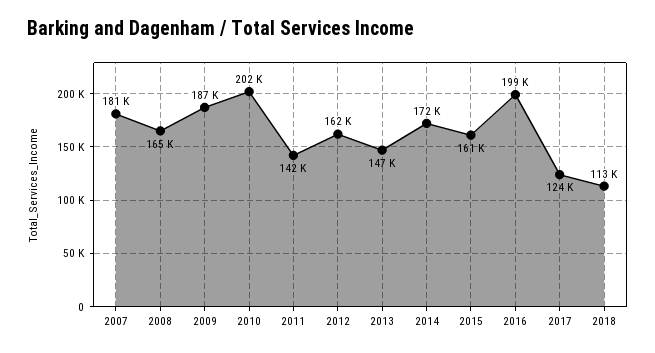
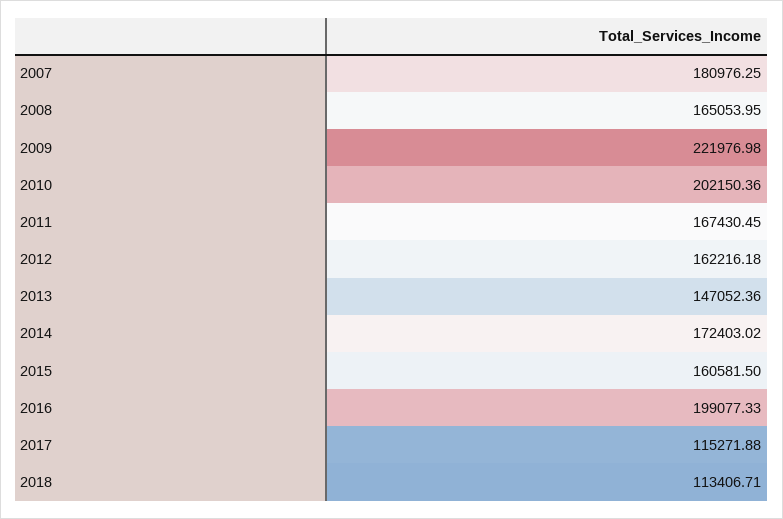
  {
    "2007": 180976.25,
    "2008": 165053.95,
-   "2009": 187000,
+   "2009": 221976.98,
    "2010": 202150.36,
-   "2011": 142000,
+   "2011": 167430.45,
    "2012": 162216.18,
    "2013": 147052.36,
    "2014": 172403.02,
    "2015": 160581.5,
    "2016": 199077.33,
-   "2017": 124000,
+   "2017": 115271.88,
    "2018": 113406.71
  }

